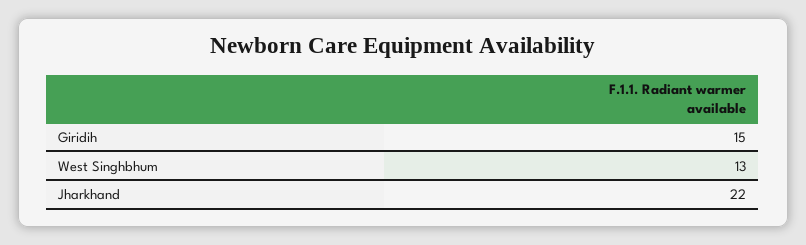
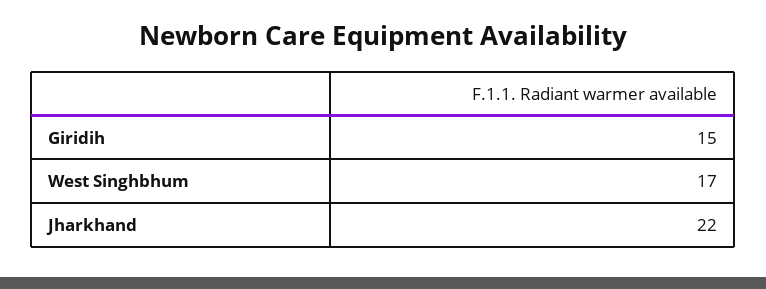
  {
    "Giridih": 15,
-   "West Singhbhum": 13,
+   "West Singhbhum": 17,
    "Jharkhand": 22
  }

